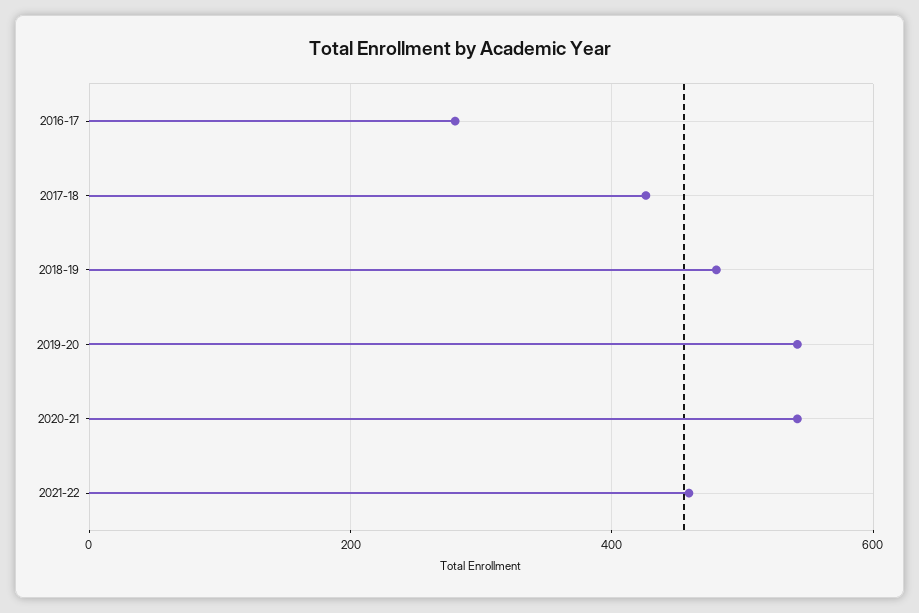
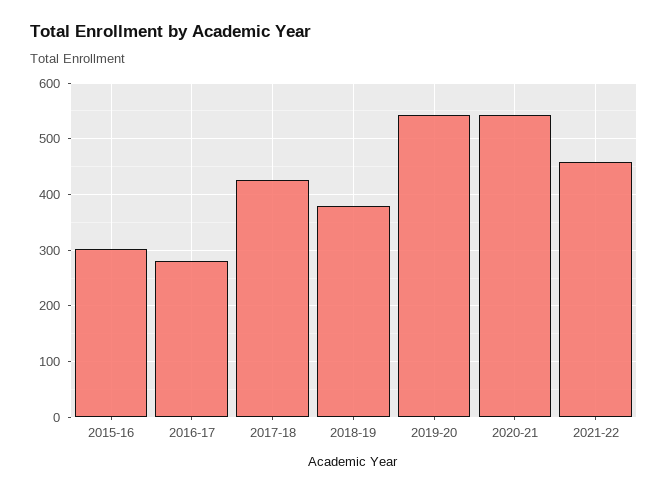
  {
    "2016-17": 280,
    "2017-18": 420,
-   "2018-19": 480,
+   "2018-19": 380,
    "2019-20": 540,
    "2020-21": 540,
-   "2021-22": 460
+   "2021-22": 460,
+   "2015-16": 300
  }

